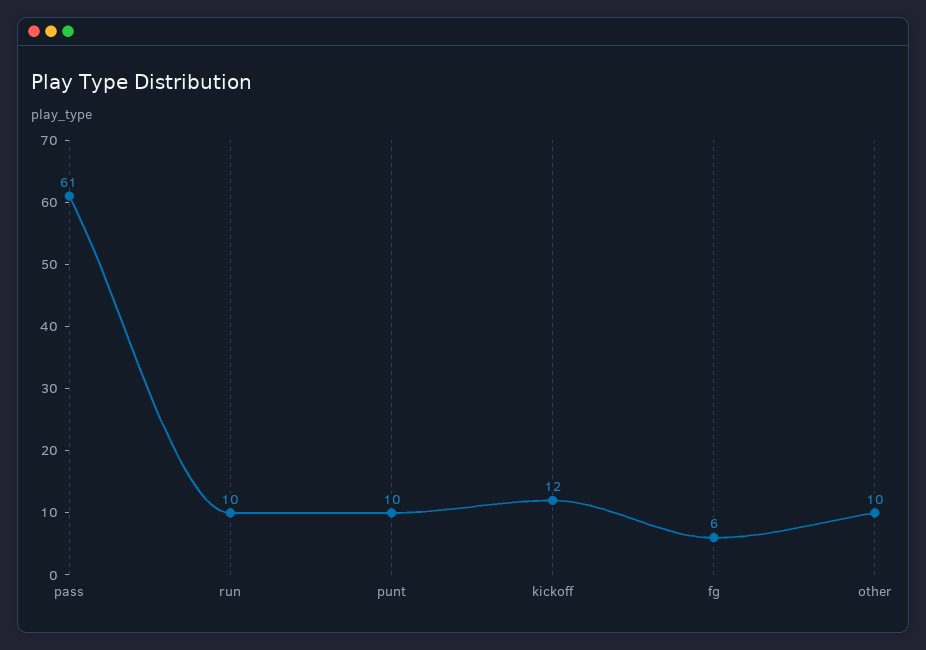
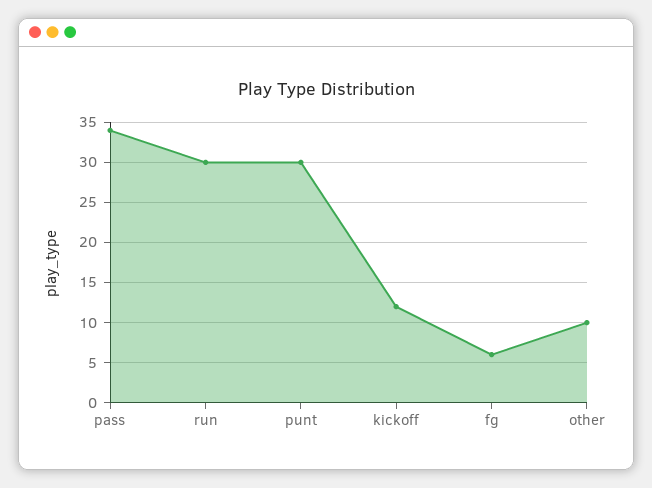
  {
-   "pass": 61,
+   "pass": 34,
-   "run": 10,
+   "run": 30,
-   "punt": 10,
+   "punt": 30,
    "kickoff": 12,
    "fg": 6,
    "other": 10
  }

